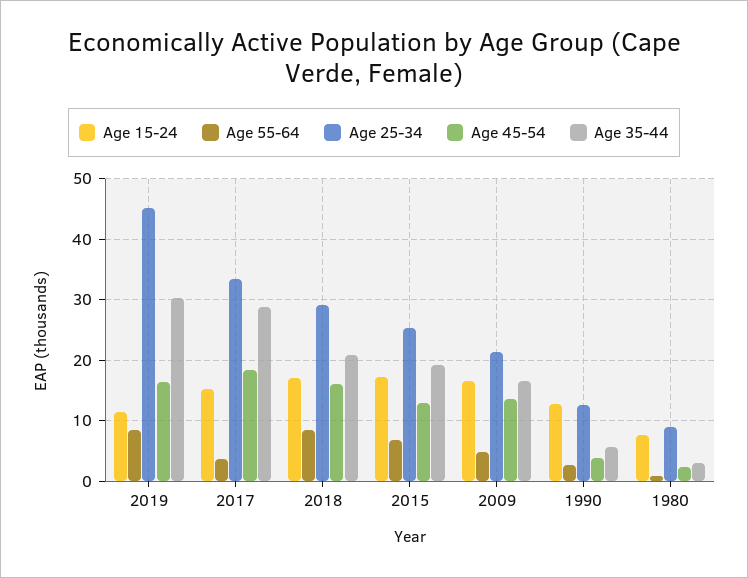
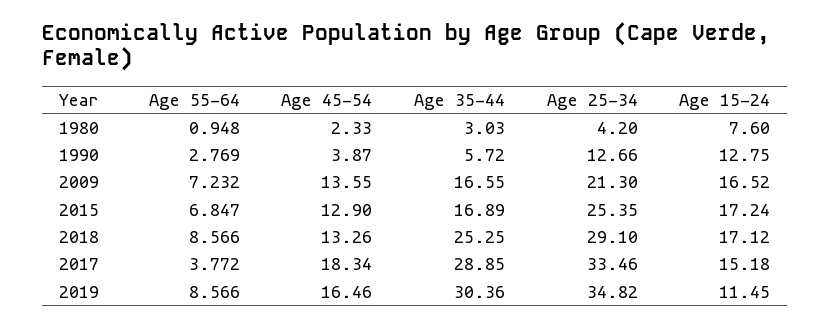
  {
    "Age 15-24": {
      "2019": 11.45,
      "2017": 15.18,
      "2018": 17.12,
      "2015": 17.24,
      "2009": 16.52,
      "1990": 12.75,
      "1980": 7.6
    },
    "Age 55-64": {
      "2019": 8.566,
      "2017": 3.772,
      "2018": 8.566,
      "2015": 6.847,
-     "2009": 5,
+     "2009": 7.232,
      "1990": 2.769,
      "1980": 0.948
    },
    "Age 25-34": {
-     "2019": 45,
+     "2019": 34.82,
      "2017": 33.46,
      "2018": 29.1,
      "2015": 25.35,
      "2009": 21.3,
      "1990": 12.66,
-     "1980": 9
+     "1980": 4.2
    },
    "Age 45-54": {
      "2019": 16.46,
      "2017": 18.34,
-     "2018": 16,
+     "2018": 13.26,
      "2015": 12.9,
      "2009": 13.55,
      "1990": 3.87,
      "1980": 2.33
    },
    "Age 35-44": {
      "2019": 30.36,
      "2017": 28.85,
-     "2018": 21,
+     "2018": 25.25,
-     "2015": 19,
+     "2015": 16.89,
      "2009": 16.55,
      "1990": 5.72,
      "1980": 3.03
    }
  }

